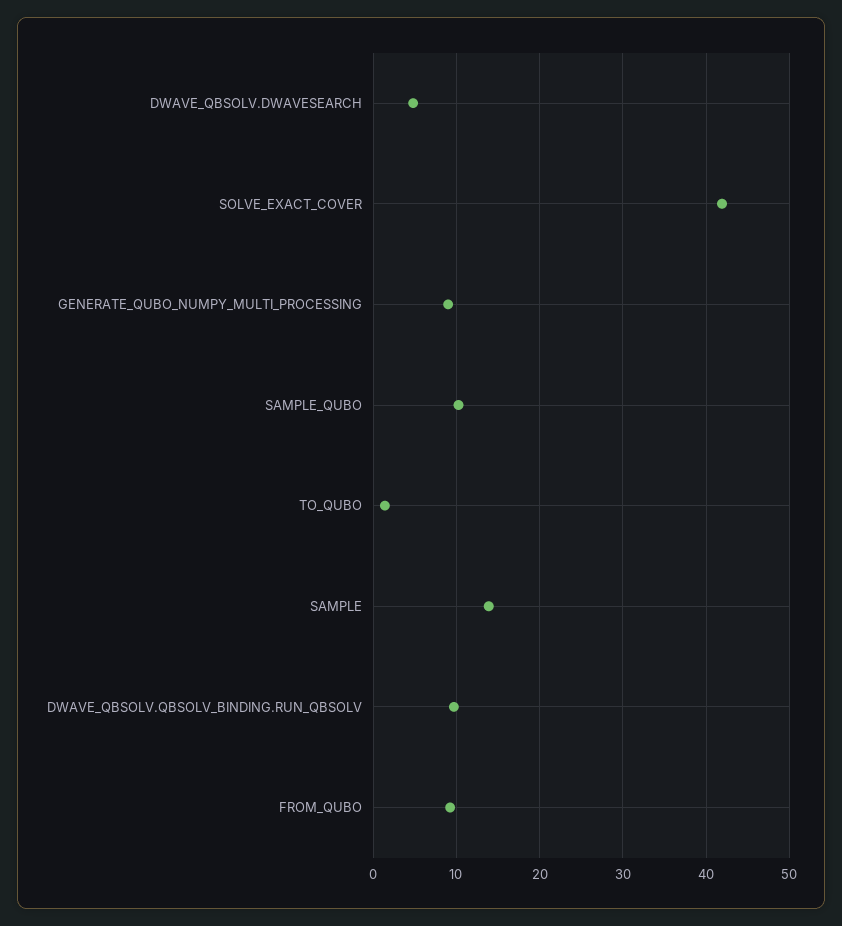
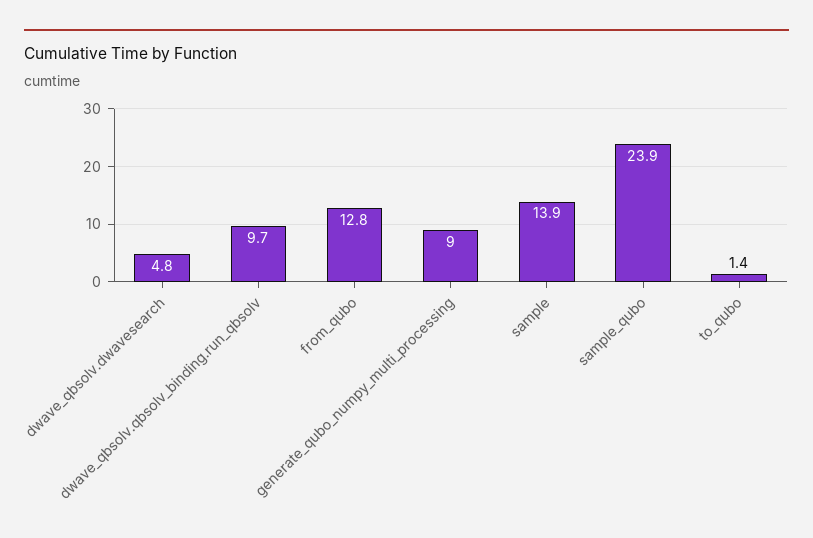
  {
    "DWAVE_QBSOLV.DWAVESEARCH": 4.8,
-   "SOLVE_EXACT_COVER": 42,
    "GENERATE_QUBO_NUMPY_MULTI_PROCESSING": 9,
-   "SAMPLE_QUBO": 10,
+   "SAMPLE_QUBO": 23.9,
    "TO_QUBO": 1.4,
    "SAMPLE": 13.9,
    "DWAVE_QBSOLV.QBSOLV_BINDING.RUN_QBSOLV": 9.7,
-   "FROM_QUBO": 9
+   "FROM_QUBO": 12.8
  }

